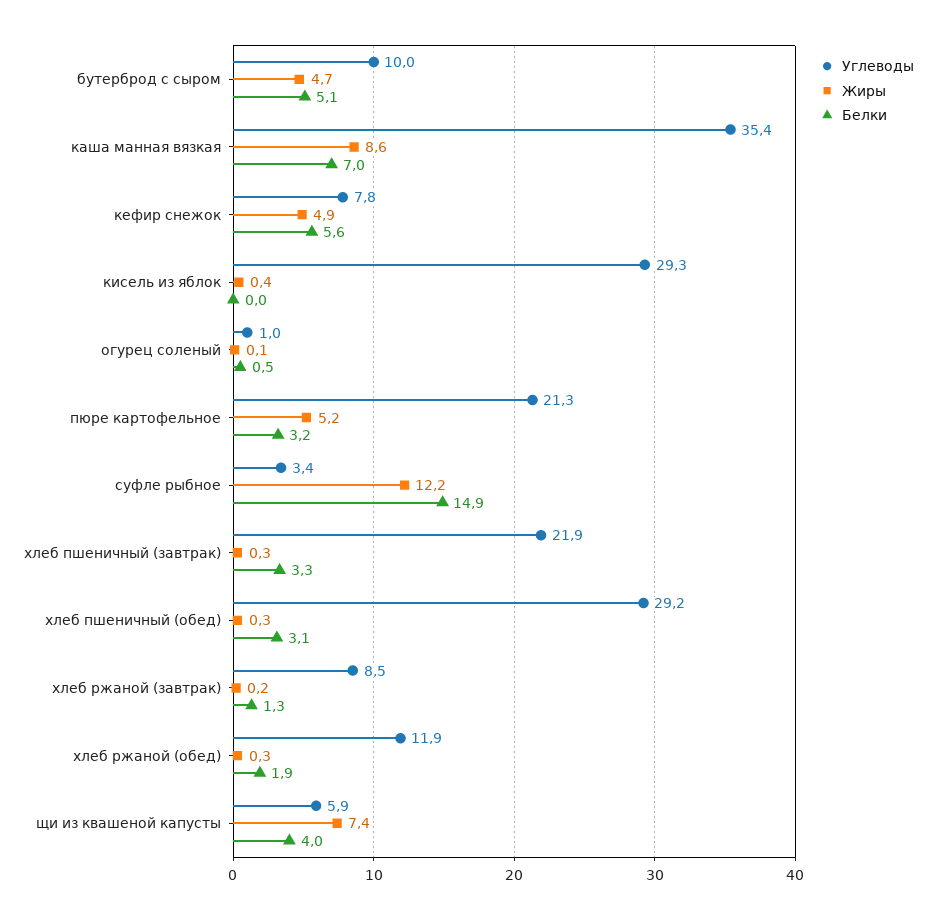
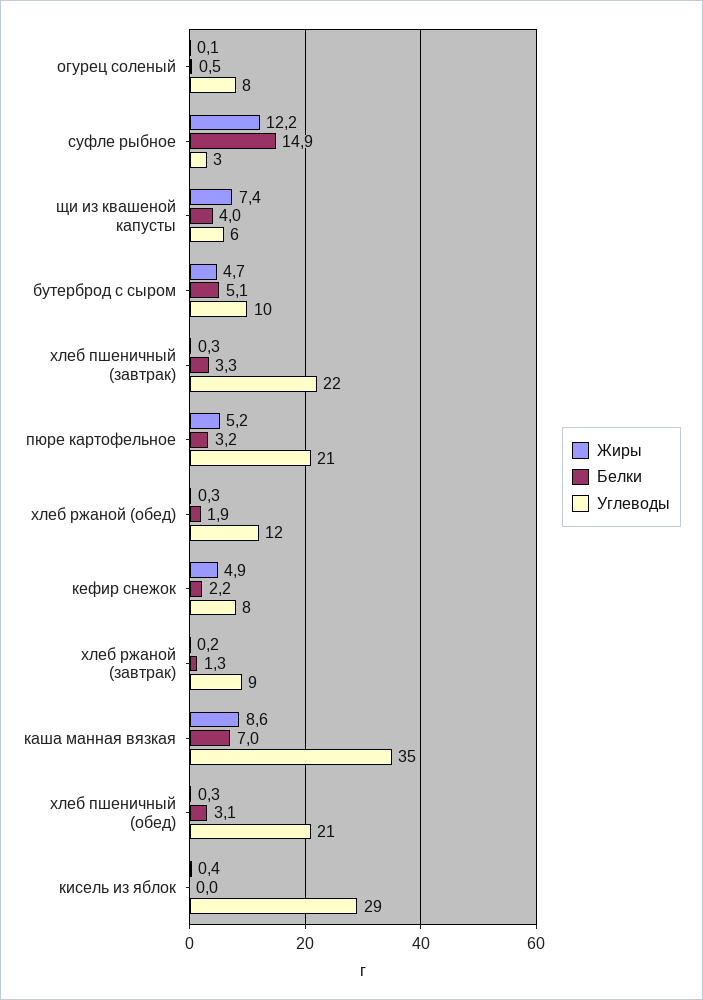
  {
    "Углеводы": {
      "бутерброд с сыром": 10,
      "каша манная вязкая": 35.4,
      "кефир снежок": 7.8,
      "кисель из яблок": 29.3,
-     "огурец соленый": 1,
+     "огурец соленый": 8,
      "пюре картофельное": 21.3,
      "суфле рыбное": 3.4,
      "хлеб пшеничный (завтрак)": 21.9,
-     "хлеб пшеничный (обед)": 29.2,
+     "хлеб пшеничный (обед)": 21,
      "хлеб ржаной (завтрак)": 8.5,
      "хлеб ржаной (обед)": 11.9,
      "щи из квашеной капусты": 5.9
    },
    "Жиры": {
      "бутерброд с сыром": 4.7,
      "каша манная вязкая": 8.6,
      "кефир снежок": 4.9,
      "кисель из яблок": 0.4,
      "огурец соленый": 0.1,
      "пюре картофельное": 5.2,
      "суфле рыбное": 12.2,
      "хлеб пшеничный (завтрак)": 0.3,
      "хлеб пшеничный (обед)": 0.3,
      "хлеб ржаной (завтрак)": 0.2,
      "хлеб ржаной (обед)": 0.3,
      "щи из квашеной капусты": 7.4
    },
    "Белки": {
      "бутерброд с сыром": 5.1,
      "каша манная вязкая": 7,
-     "кефир снежок": 5.6,
+     "кефир снежок": 2.2,
      "кисель из яблок": 0,
      "огурец соленый": 0.5,
      "пюре картофельное": 3.2,
      "суфле рыбное": 14.9,
      "хлеб пшеничный (завтрак)": 3.3,
      "хлеб пшеничный (обед)": 3.1,
      "хлеб ржаной (завтрак)": 1.3,
      "хлеб ржаной (обед)": 1.9,
      "щи из квашеной капусты": 4
    }
  }

